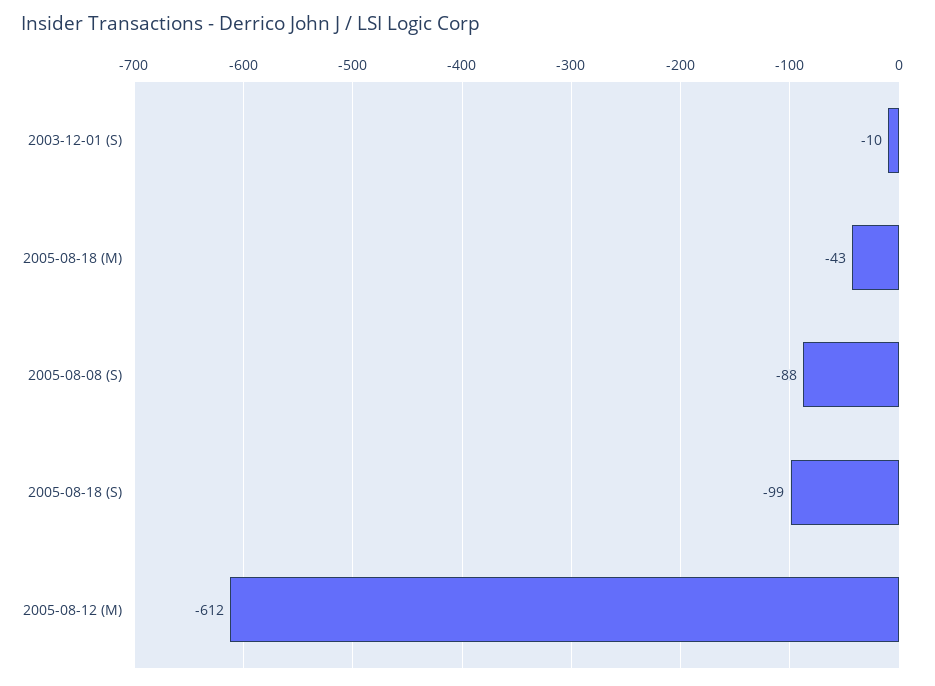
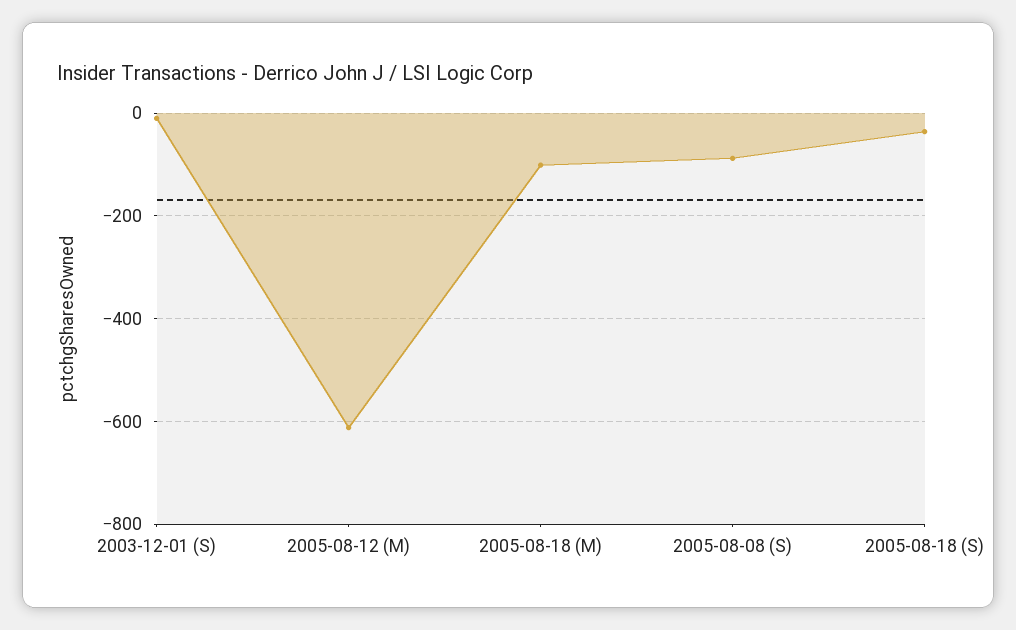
  {
    "2003-12-01 (S)": -10,
-   "2005-08-18 (M)": -43,
+   "2005-08-18 (M)": -100,
    "2005-08-08 (S)": -88,
-   "2005-08-18 (S)": -99,
+   "2005-08-18 (S)": -40,
    "2005-08-12 (M)": -612
  }

